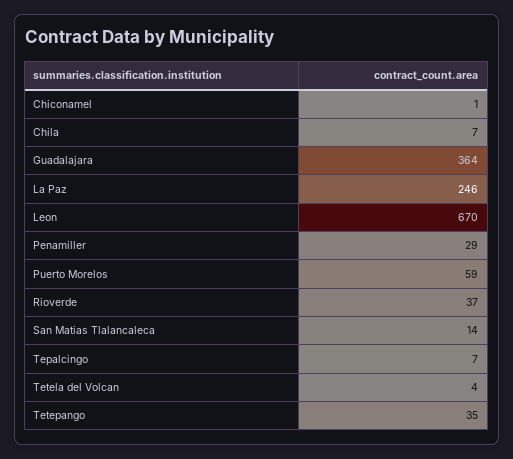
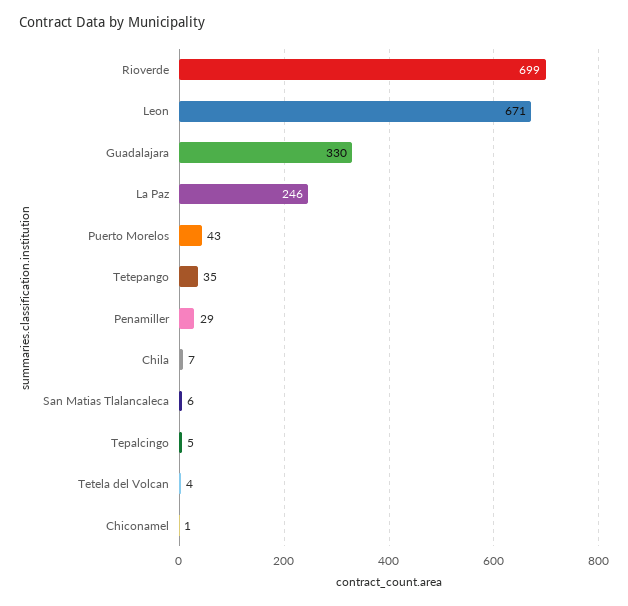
  {
    "Chiconamel": 1,
    "Chila": 7,
-   "Guadalajara": 364,
+   "Guadalajara": 330,
    "La Paz": 246,
-   "Leon": 670,
+   "Leon": 671,
    "Penamiller": 29,
-   "Puerto Morelos": 59,
+   "Puerto Morelos": 43,
-   "Rioverde": 37,
+   "Rioverde": 699,
-   "San Matias Tlalancaleca": 14,
+   "San Matias Tlalancaleca": 6,
-   "Tepalcingo": 7,
+   "Tepalcingo": 5,
    "Tetela del Volcan": 4,
    "Tetepango": 35
  }

